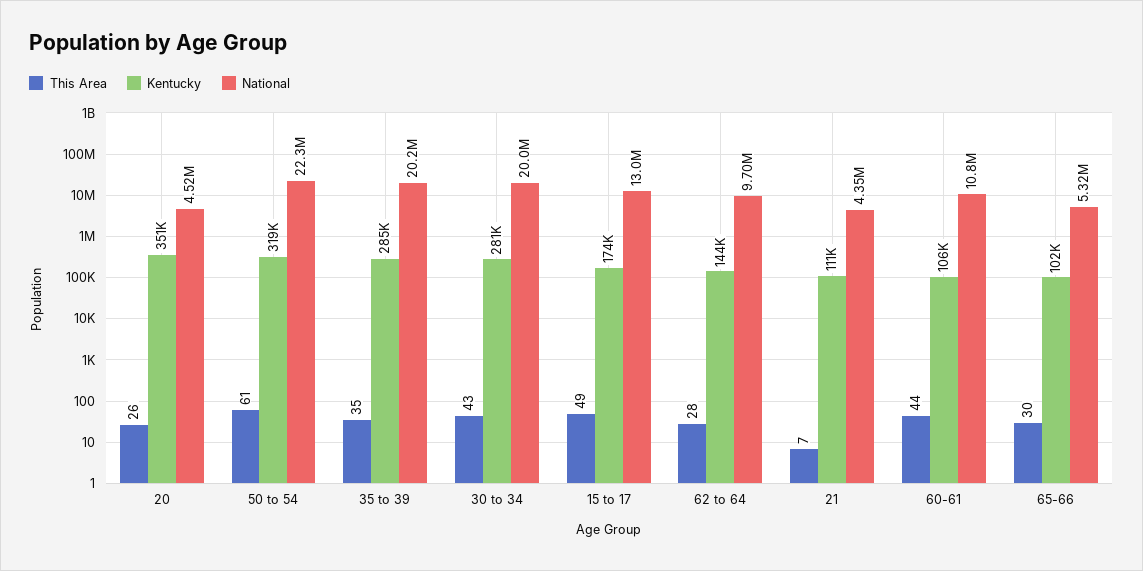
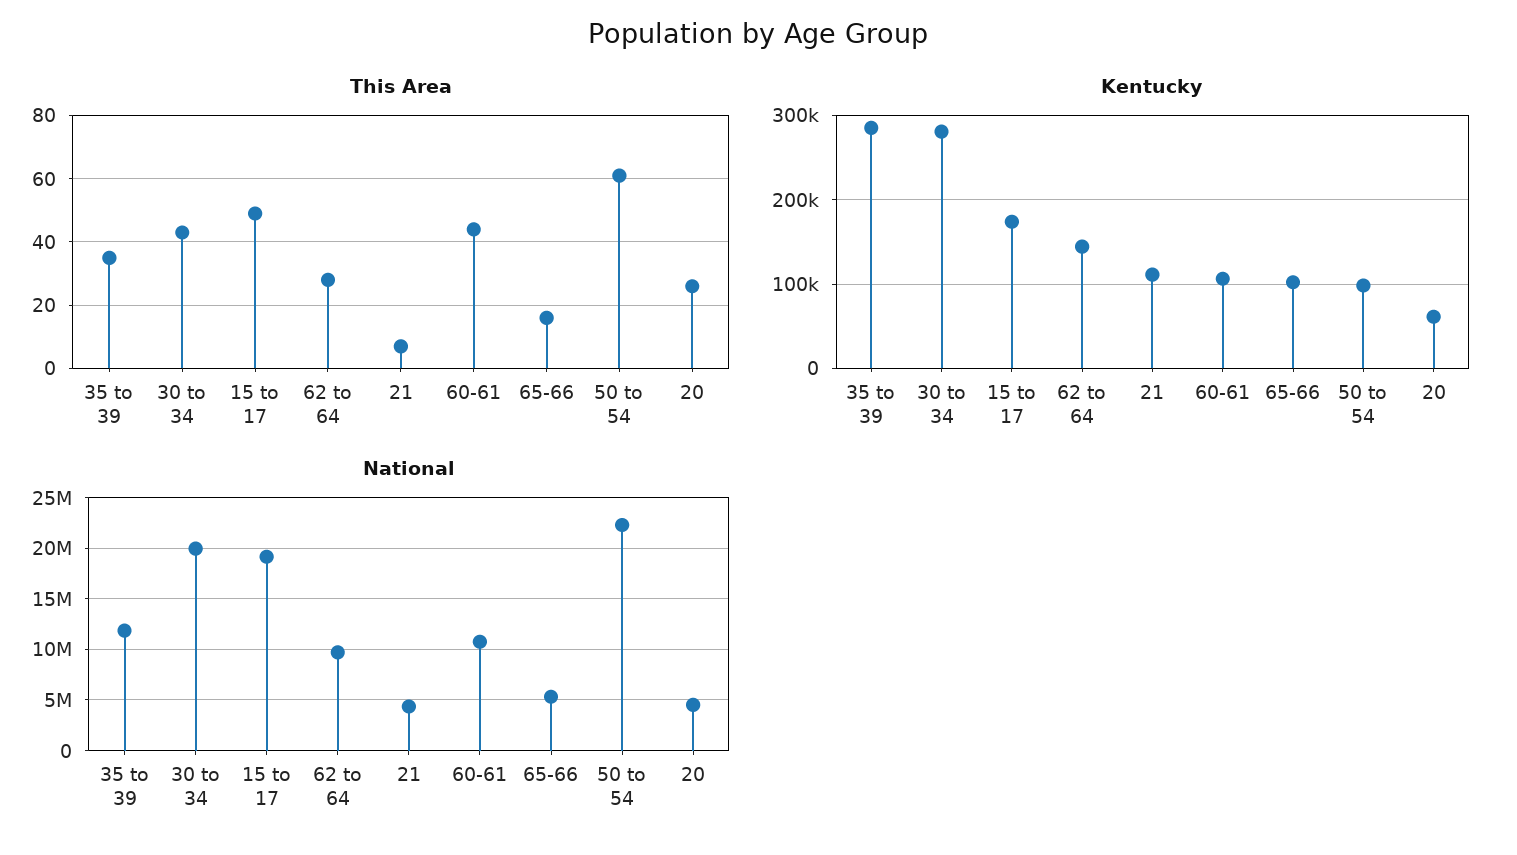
  {
    "This Area": {
      "20": 26,
      "50 to 54": 61,
      "35 to 39": 35,
      "30 to 34": 43,
      "15 to 17": 49,
      "62 to 64": 28,
      "21": 7,
      "60-61": 44,
-     "65-66": 30
+     "65-66": 15
    },
    "Kentucky": {
-     "20": 351000,
+     "20": 60000,
-     "50 to 54": 319000,
+     "50 to 54": 100000,
      "35 to 39": 285000,
      "30 to 34": 281000,
      "15 to 17": 174000,
      "62 to 64": 144000,
      "21": 111000,
      "60-61": 106000,
      "65-66": 102000
    },
    "National": {
      "20": 4520000,
      "50 to 54": 22300000,
-     "35 to 39": 20200000,
+     "35 to 39": 12000000,
      "30 to 34": 20000000,
-     "15 to 17": 13000000,
+     "15 to 17": 19000000,
      "62 to 64": 9700000,
      "21": 4350000,
      "60-61": 10800000,
      "65-66": 5320000
    }
  }

